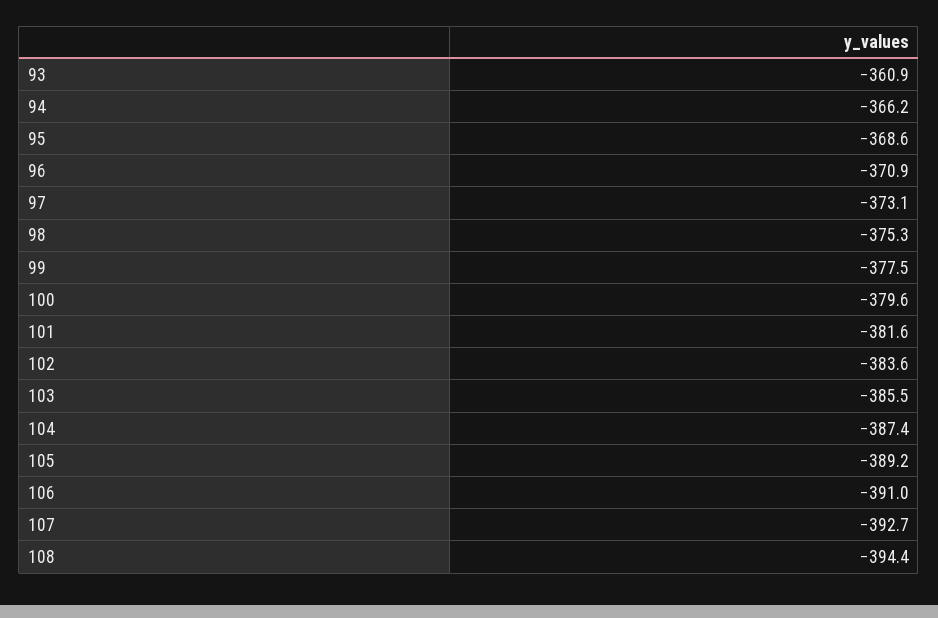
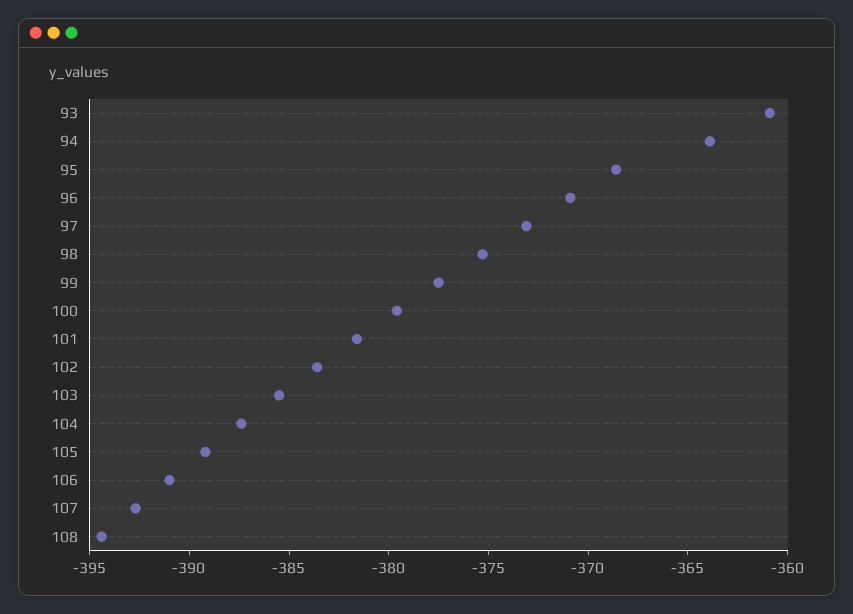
  {
    "93": -360.9,
-   "94": -366.2,
+   "94": -364,
    "95": -368.6,
    "96": -370.9,
    "97": -373.1,
    "98": -375.3,
    "99": -377.5,
    "100": -379.6,
    "101": -381.6,
    "102": -383.6,
    "103": -385.5,
    "104": -387.4,
    "105": -389.2,
    "106": -391,
    "107": -392.7,
    "108": -394.4
  }

